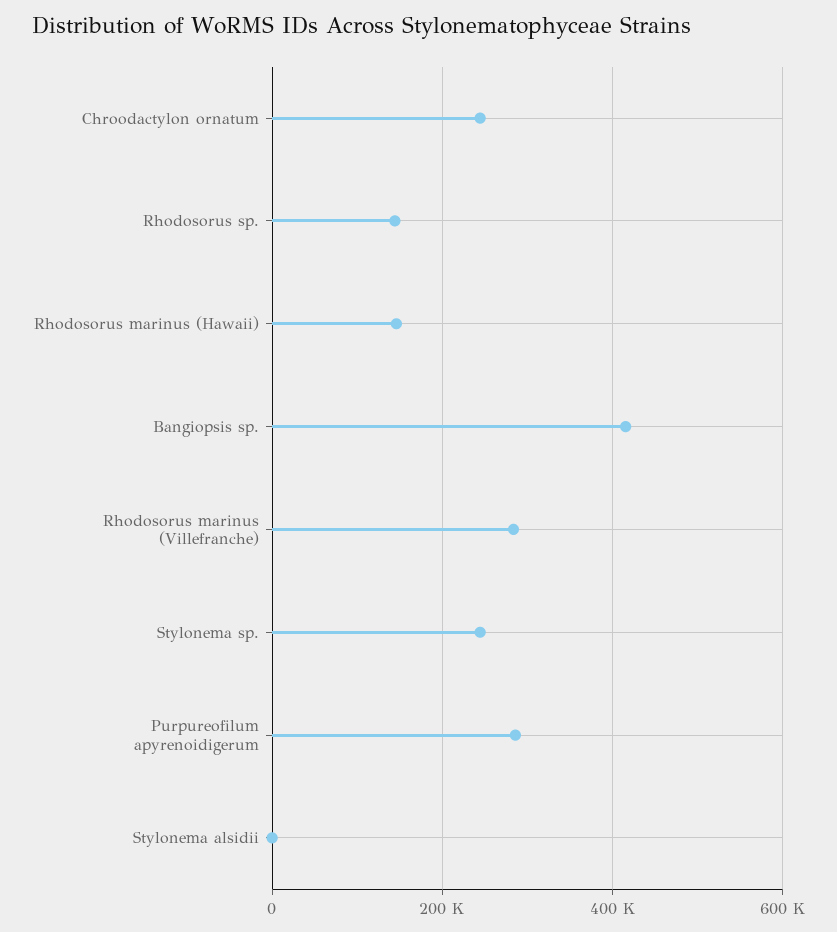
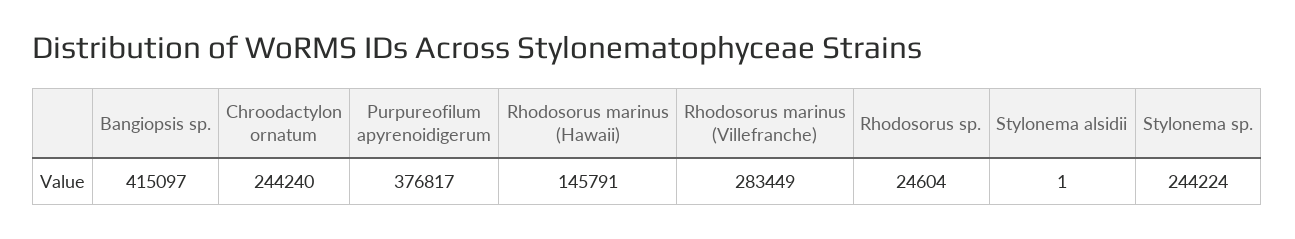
  {
    "Chroodactylon ornatum": 244240,
-   "Rhodosorus sp.": 140000,
+   "Rhodosorus sp.": 24604,
    "Rhodosorus marinus (Hawaii)": 145791,
    "Bangiopsis sp.": 415097,
    "Rhodosorus marinus (Villefranche)": 283449,
    "Stylonema sp.": 244224,
-   "Purpureofilum apyrenoidigerum": 280000,
+   "Purpureofilum apyrenoidigerum": 376817,
    "Stylonema alsidii": 1
  }

